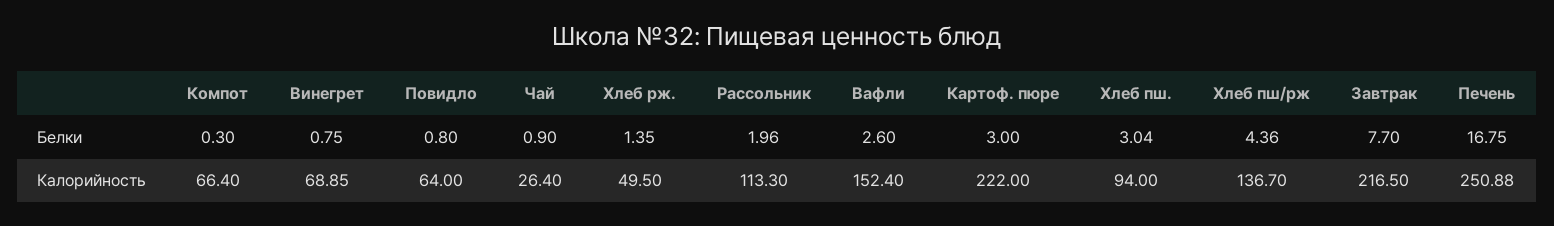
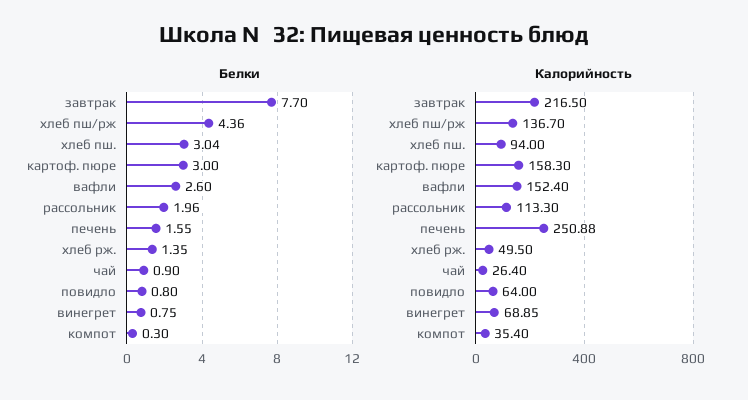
  {
    "Белки": {
      "Компот": 0.3,
      "Винегрет": 0.75,
      "Повидло": 0.8,
      "Чай": 0.9,
      "Хлеб рж.": 1.35,
      "Рассольник": 1.96,
      "Вафли": 2.6,
      "Картоф. пюре": 3,
      "Хлеб пш.": 3.04,
      "Хлеб пш/рж": 4.36,
      "Завтрак": 7.7,
-     "Печень": 16.75
+     "Печень": 1.55
    },
    "Калорийность": {
-     "Компот": 66.4,
+     "Компот": 35.4,
      "Винегрет": 68.85,
      "Повидло": 64,
      "Чай": 26.4,
      "Хлеб рж.": 49.5,
      "Рассольник": 113.3,
      "Вафли": 152.4,
-     "Картоф. пюре": 222,
+     "Картоф. пюре": 158.3,
      "Хлеб пш.": 94,
      "Хлеб пш/рж": 136.7,
      "Завтрак": 216.5,
      "Печень": 250.88
    }
  }

